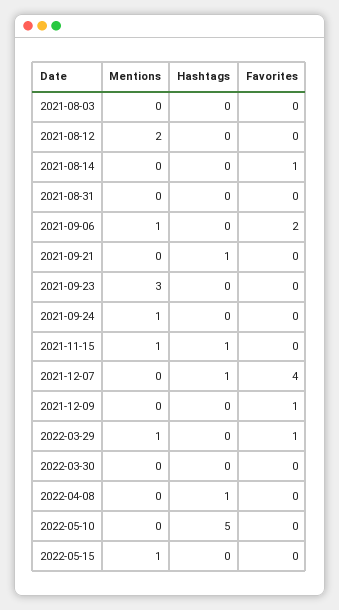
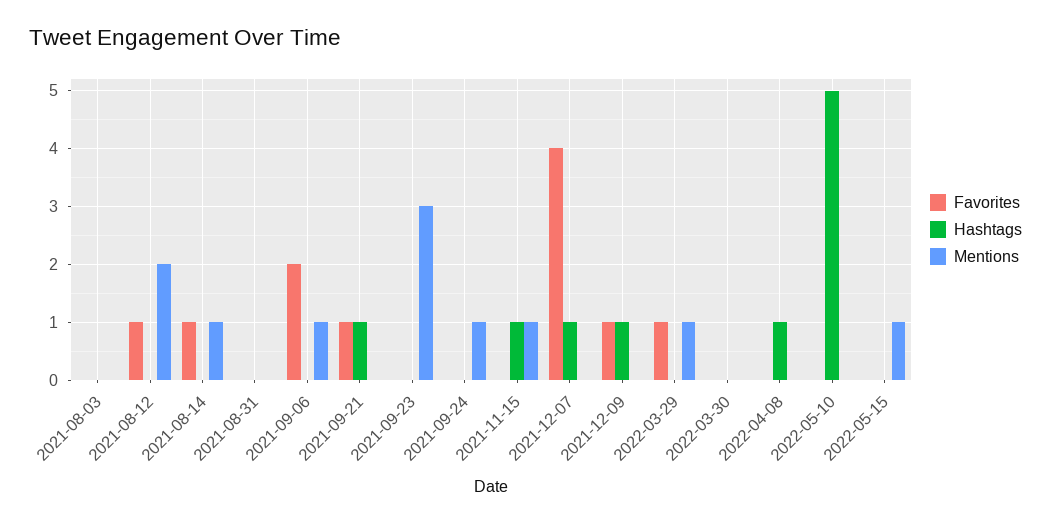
  {
    "Mentions": {
      "2021-08-03": 0,
      "2021-08-12": 2,
-     "2021-08-14": 0,
+     "2021-08-14": 1,
      "2021-08-31": 0,
      "2021-09-06": 1,
      "2021-09-21": 0,
      "2021-09-23": 3,
      "2021-09-24": 1,
      "2021-11-15": 1,
      "2021-12-07": 0,
      "2021-12-09": 0,
      "2022-03-29": 1,
      "2022-03-30": 0,
      "2022-04-08": 0,
      "2022-05-10": 0,
      "2022-05-15": 1
    },
    "Hashtags": {
      "2021-08-03": 0,
      "2021-08-12": 0,
      "2021-08-14": 0,
      "2021-08-31": 0,
      "2021-09-06": 0,
      "2021-09-21": 1,
      "2021-09-23": 0,
      "2021-09-24": 0,
      "2021-11-15": 1,
      "2021-12-07": 1,
-     "2021-12-09": 0,
+     "2021-12-09": 1,
      "2022-03-29": 0,
      "2022-03-30": 0,
      "2022-04-08": 1,
      "2022-05-10": 5,
      "2022-05-15": 0
    },
    "Favorites": {
      "2021-08-03": 0,
-     "2021-08-12": 0,
+     "2021-08-12": 1,
      "2021-08-14": 1,
      "2021-08-31": 0,
      "2021-09-06": 2,
-     "2021-09-21": 0,
+     "2021-09-21": 1,
      "2021-09-23": 0,
      "2021-09-24": 0,
      "2021-11-15": 0,
      "2021-12-07": 4,
      "2021-12-09": 1,
      "2022-03-29": 1,
      "2022-03-30": 0,
      "2022-04-08": 0,
      "2022-05-10": 0,
      "2022-05-15": 0
    }
  }

